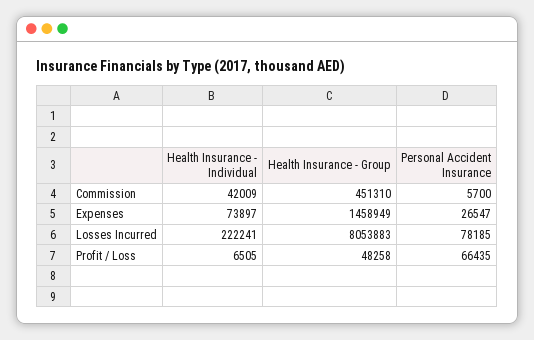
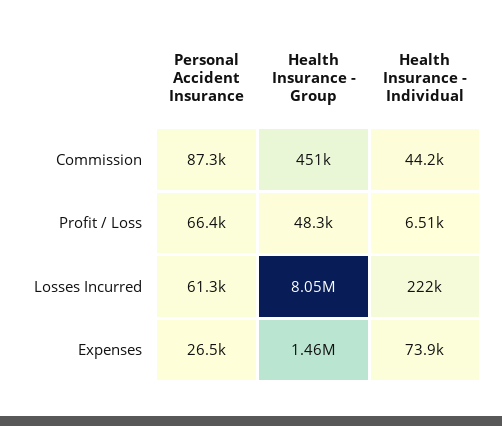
  {
    "Health Insurance - Individual": {
-     "Commission": 42009,
+     "Commission": 44200,
      "Expenses": 73897,
      "Losses Incurred": 222241,
      "Profit / Loss": 6505
    },
    "Health Insurance - Group": {
      "Commission": 451310,
      "Expenses": 1458949,
      "Losses Incurred": 8053883,
      "Profit / Loss": 48258
    },
    "Personal Accident Insurance": {
-     "Commission": 5700,
+     "Commission": 87300,
      "Expenses": 26547,
-     "Losses Incurred": 78185,
+     "Losses Incurred": 61300,
      "Profit / Loss": 66435
    }
  }

